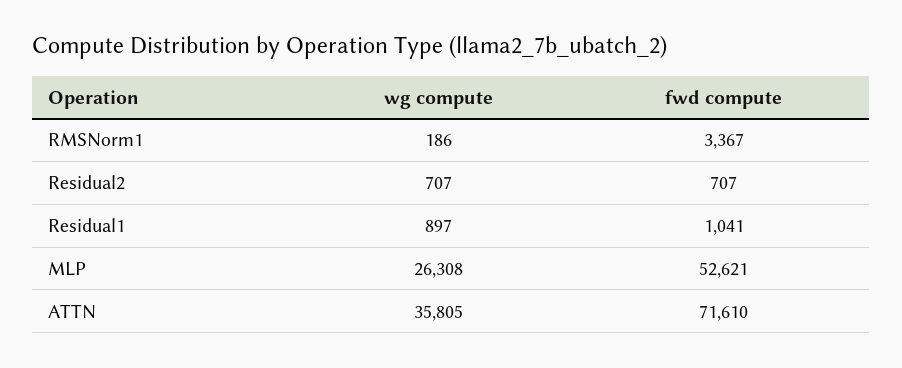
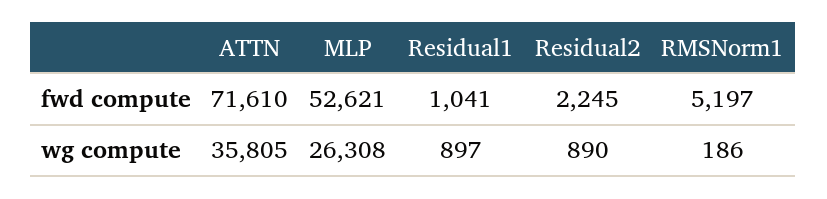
  {
    "wg compute": {
      "RMSNorm1": 186,
-     "Residual2": 707,
+     "Residual2": 890,
      "Residual1": 897,
      "MLP": 26308,
      "ATTN": 35805
    },
    "fwd compute": {
-     "RMSNorm1": 3367,
+     "RMSNorm1": 5197,
-     "Residual2": 707,
+     "Residual2": 2245,
      "Residual1": 1041,
      "MLP": 52621,
      "ATTN": 71610
    }
  }

